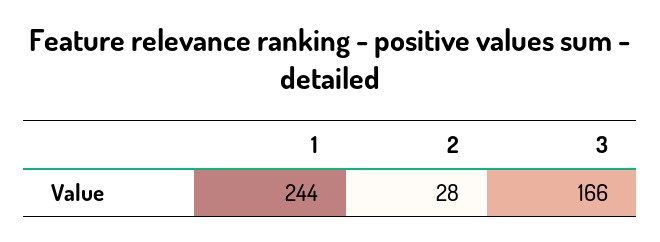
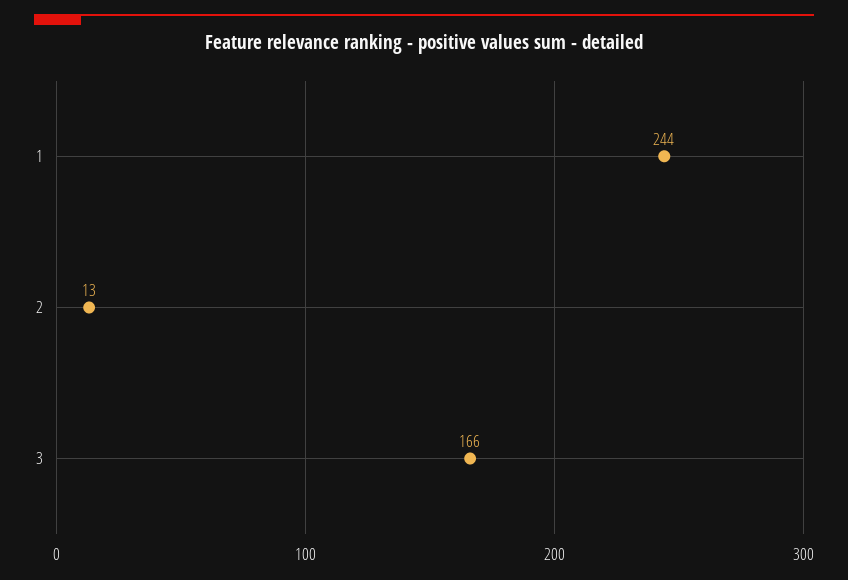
  {
    "1": 244,
-   "2": 28,
+   "2": 13,
    "3": 166
  }

